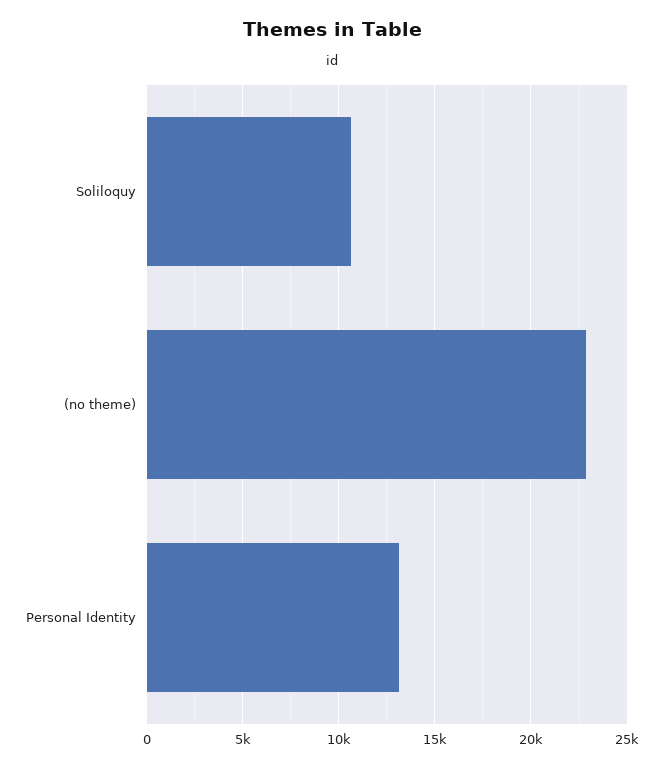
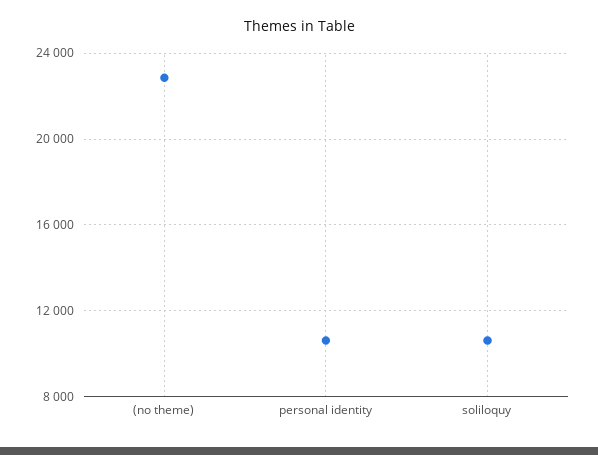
  {
    "Soliloquy": 10500,
    "(no theme)": 23000,
-   "Personal Identity": 13000
+   "Personal Identity": 10500
  }

